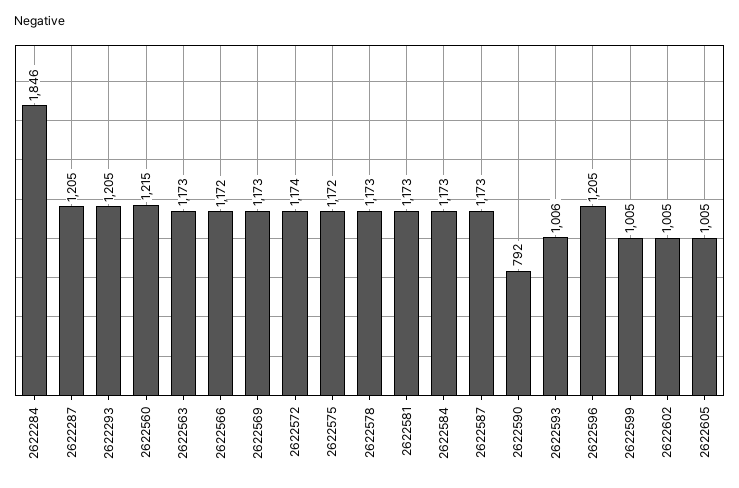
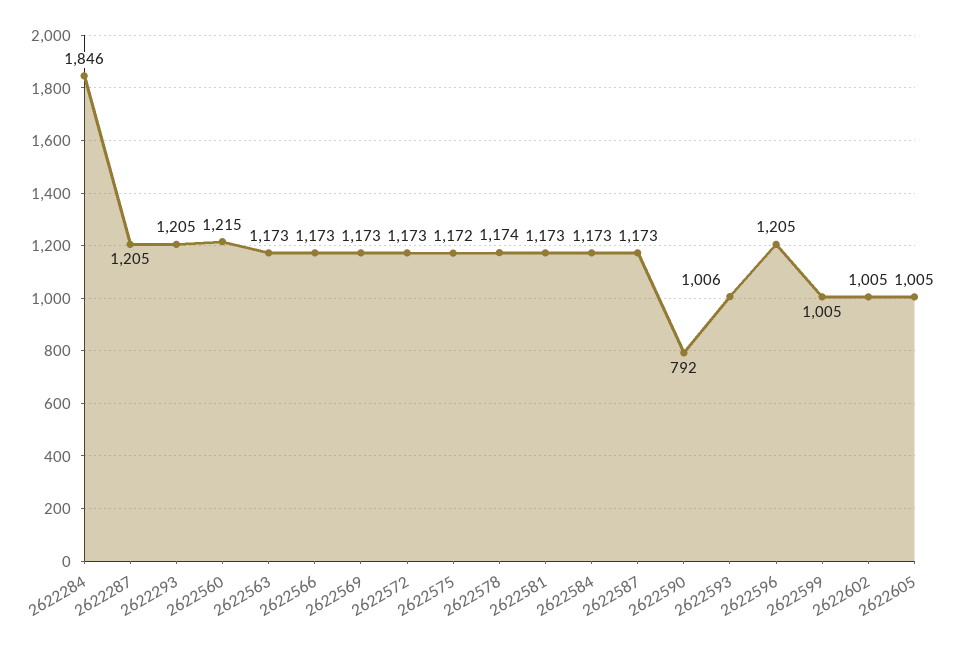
  {
    "2622284": 1846,
    "2622287": 1205,
    "2622293": 1205,
    "2622560": 1215,
    "2622563": 1173,
-   "2622566": 1172,
+   "2622566": 1173,
    "2622569": 1173,
-   "2622572": 1174,
+   "2622572": 1173,
    "2622575": 1172,
-   "2622578": 1173,
+   "2622578": 1174,
    "2622581": 1173,
    "2622584": 1173,
    "2622587": 1173,
    "2622590": 792,
    "2622593": 1006,
    "2622596": 1205,
    "2622599": 1005,
    "2622602": 1005,
    "2622605": 1005
  }

